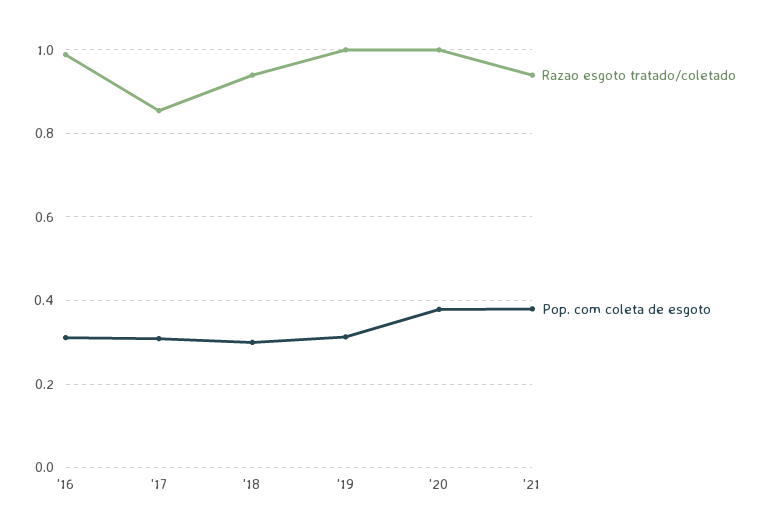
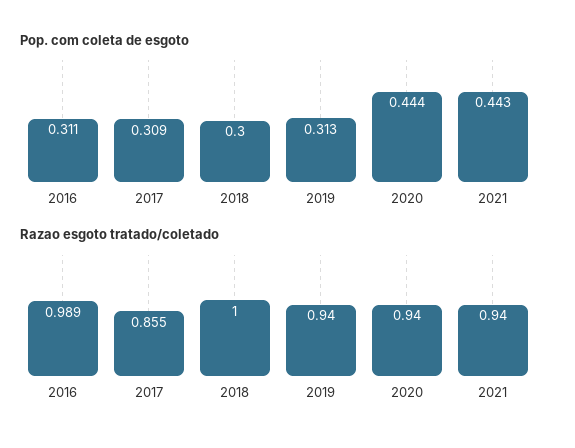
  {
    "Razao esgoto tratado/coletado": {
      "'16": 0.989,
      "'17": 0.855,
-     "'18": 0.94,
+     "'18": 1,
-     "'19": 1,
+     "'19": 0.94,
-     "'20": 1,
+     "'20": 0.94,
      "'21": 0.94
    },
    "Pop. com coleta de esgoto": {
      "'16": 0.311,
      "'17": 0.309,
      "'18": 0.3,
      "'19": 0.313,
-     "'20": 0.38,
+     "'20": 0.444,
-     "'21": 0.38
+     "'21": 0.443
    }
  }

